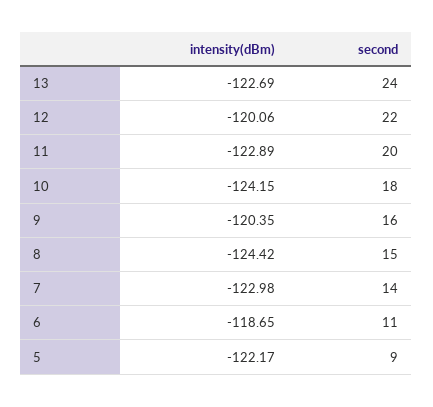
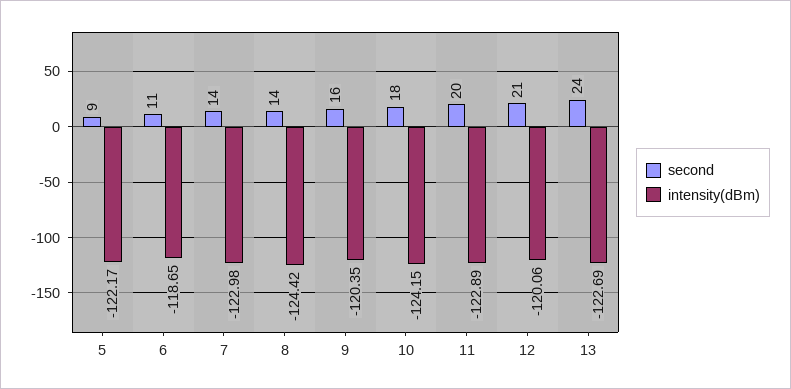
  {
    "intensity(dBm)": {
      "13": -122.69,
      "12": -120.06,
      "11": -122.89,
      "10": -124.15,
      "9": -120.35,
      "8": -124.42,
      "7": -122.98,
      "6": -118.65,
      "5": -122.17
    },
    "second": {
      "13": 24,
-     "12": 22,
+     "12": 21,
      "11": 20,
      "10": 18,
      "9": 16,
-     "8": 15,
+     "8": 14,
      "7": 14,
      "6": 11,
      "5": 9
    }
  }

